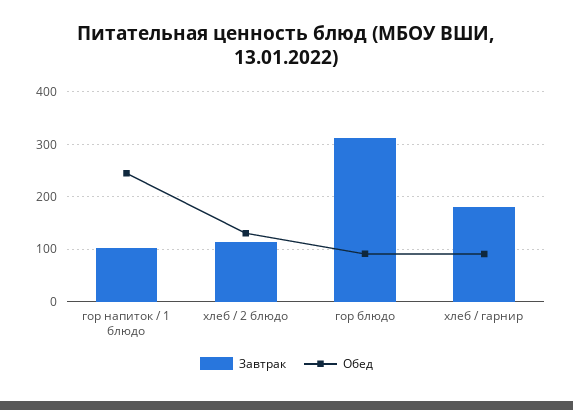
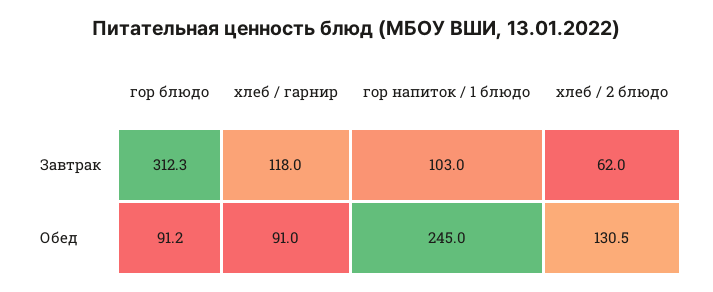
  {
    "Завтрак": {
      "гор напиток / 1 блюдо": 103,
-     "хлеб / 2 блюдо": 120,
+     "хлеб / 2 блюдо": 62,
      "гор блюдо": 312.3,
-     "хлеб / гарнир": 180
+     "хлеб / гарнир": 118
    },
    "Обед": {
      "гор напиток / 1 блюдо": 245,
      "хлеб / 2 блюдо": 130.5,
      "гор блюдо": 91.2,
      "хлеб / гарнир": 91
    }
  }

